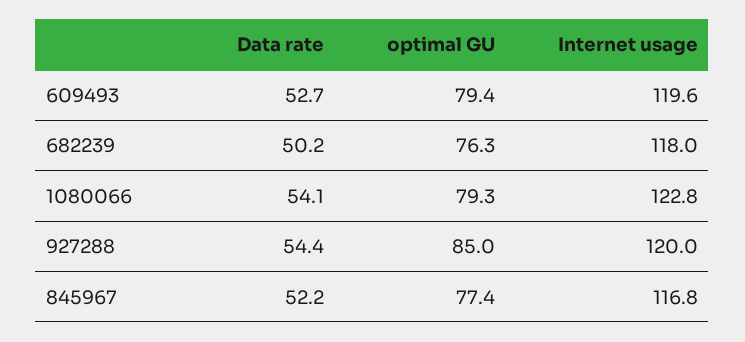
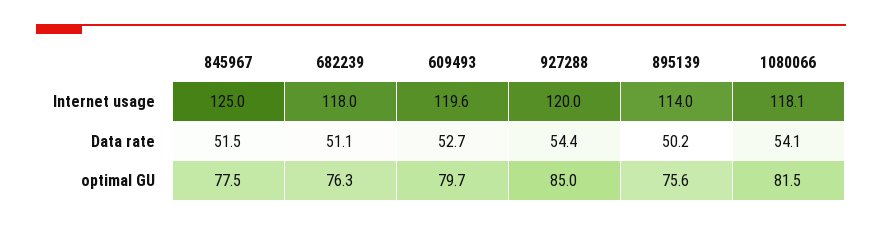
  {
    "Data rate": {
      "609493": 52.7,
-     "682239": 50.2,
+     "682239": 51.1,
      "1080066": 54.1,
      "927288": 54.4,
-     "845967": 52.2
+     "845967": 51.5,
+     "895139": 50.2
    },
    "optimal GU": {
-     "609493": 79.4,
+     "609493": 79.7,
      "682239": 76.3,
-     "1080066": 79.3,
+     "1080066": 81.5,
      "927288": 85,
-     "845967": 77.4
+     "845967": 77.5,
+     "895139": 75.6
    },
    "Internet usage": {
      "609493": 119.6,
      "682239": 118,
-     "1080066": 122.8,
+     "1080066": 118.1,
      "927288": 120,
-     "845967": 116.8
+     "845967": 125,
+     "895139": 114
    }
  }

